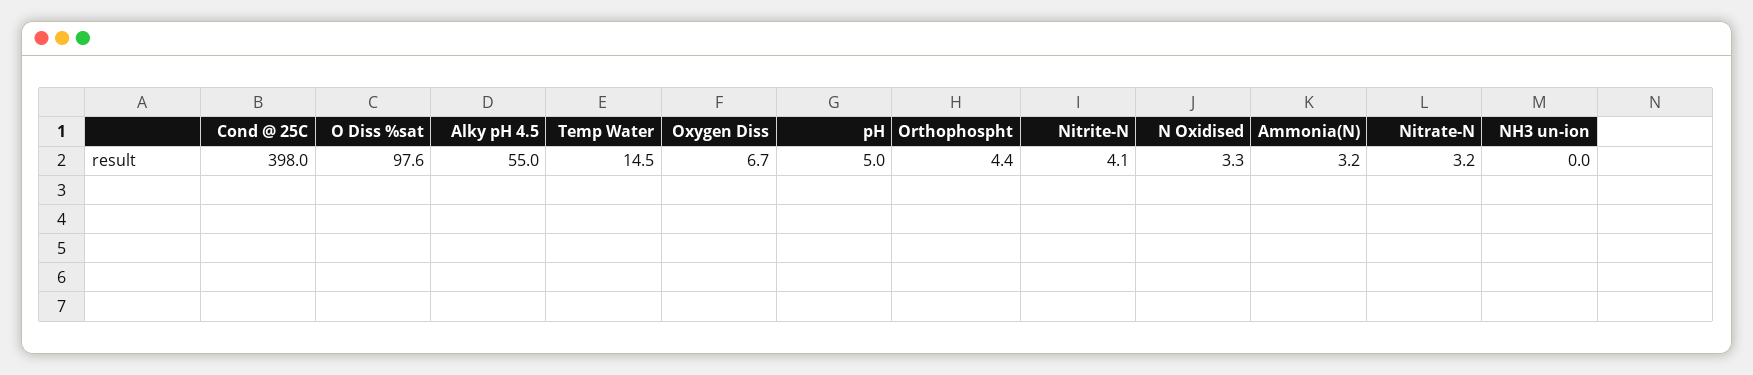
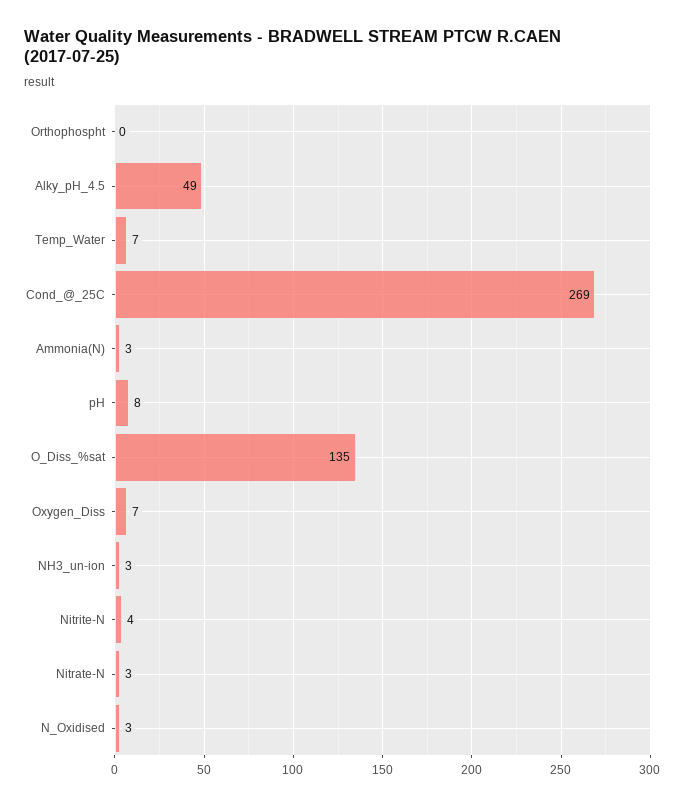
  {
-   "Cond @ 25C": 398,
+   "Cond @ 25C": 269,
-   "O Diss %sat": 97.6,
+   "O Diss %sat": 135,
-   "Alky pH 4.5": 55,
+   "Alky pH 4.5": 49,
-   "Temp Water": 14.5,
+   "Temp Water": 7,
    "Oxygen Diss": 6.7,
-   "pH": 5,
+   "pH": 8,
-   "Orthophospht": 4.4,
+   "Orthophospht": 0,
    "Nitrite-N": 4.1,
    "N Oxidised": 3.3,
    "Ammonia(N)": 3.2,
    "Nitrate-N": 3.2,
-   "NH3 un-ion": 0
+   "NH3 un-ion": 3
  }

